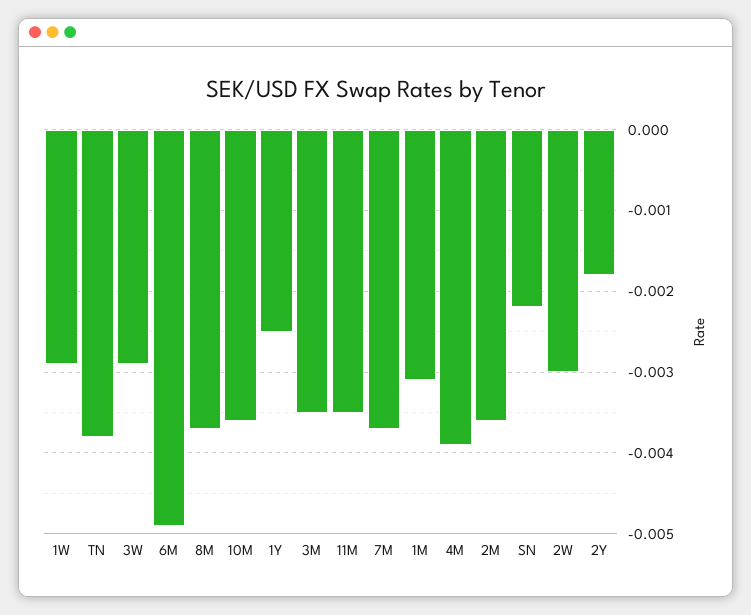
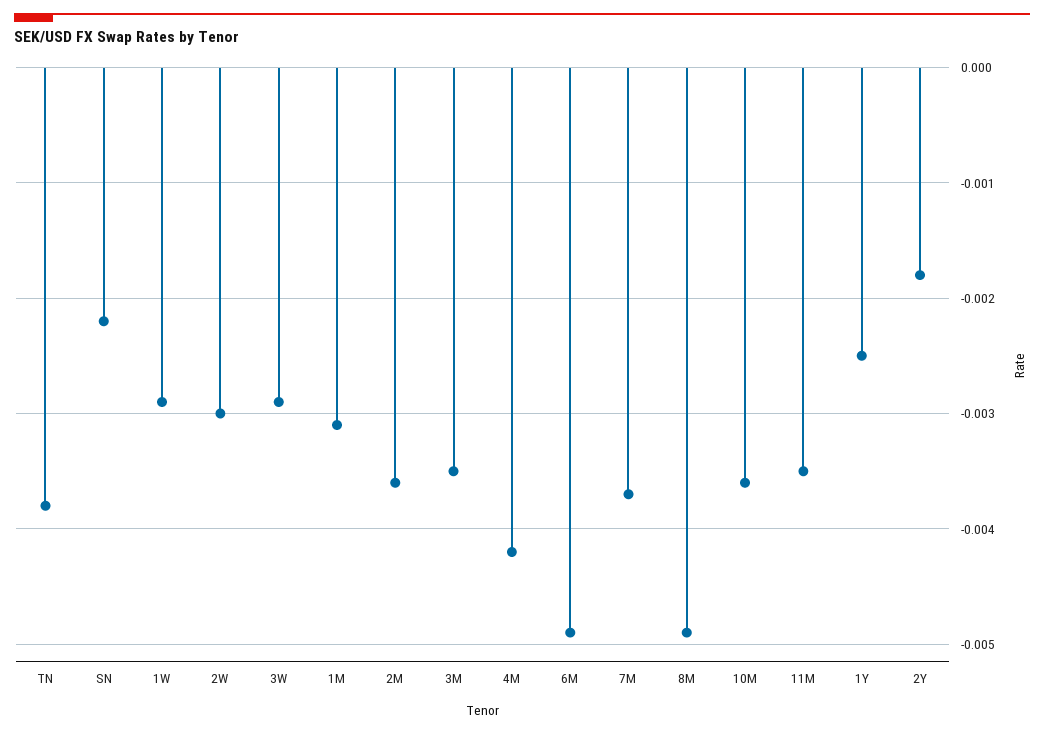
  {
    "1W": -0.0029,
    "TN": -0.0038,
    "3W": -0.0029,
    "6M": -0.0049,
-   "8M": -0.0037,
+   "8M": -0.0049,
    "10M": -0.0036,
    "1Y": -0.0025,
    "3M": -0.0035,
    "11M": -0.0035,
    "7M": -0.0037,
    "1M": -0.0031,
-   "4M": -0.0039,
+   "4M": -0.0042,
    "2M": -0.0036,
    "SN": -0.0022,
    "2W": -0.003,
    "2Y": -0.0018
  }

